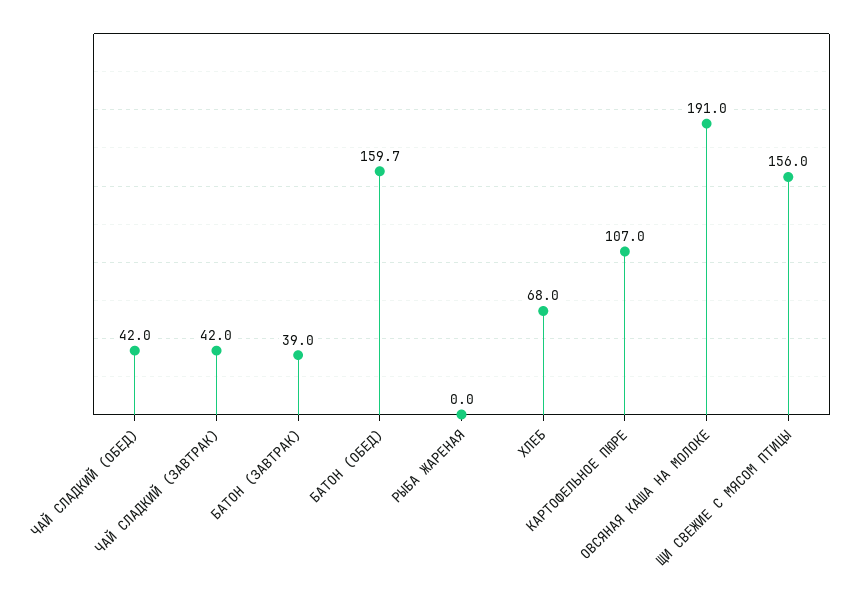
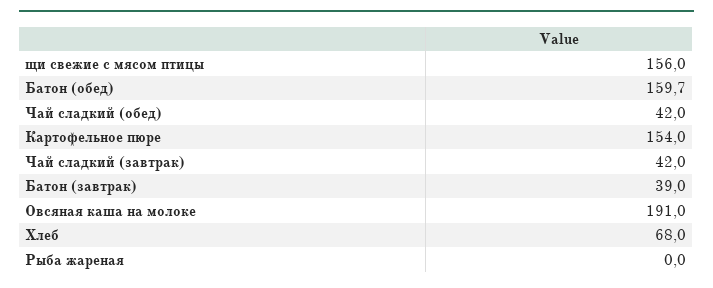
  {
    "ЧАЙ СЛАДКИЙ (ОБЕД)": 42,
    "ЧАЙ СЛАДКИЙ (ЗАВТРАК)": 42,
    "БАТОН (ЗАВТРАК)": 39,
    "БАТОН (ОБЕД)": 159.7,
    "РЫБА ЖАРЕНАЯ": 0,
    "ХЛЕБ": 68,
-   "КАРТОФЕЛЬНОЕ ПЮРЕ": 107,
+   "КАРТОФЕЛЬНОЕ ПЮРЕ": 154,
    "ОВСЯНАЯ КАША НА МОЛОКЕ": 191,
    "ЩИ СВЕЖИЕ С МЯСОМ ПТИЦЫ": 156
  }

